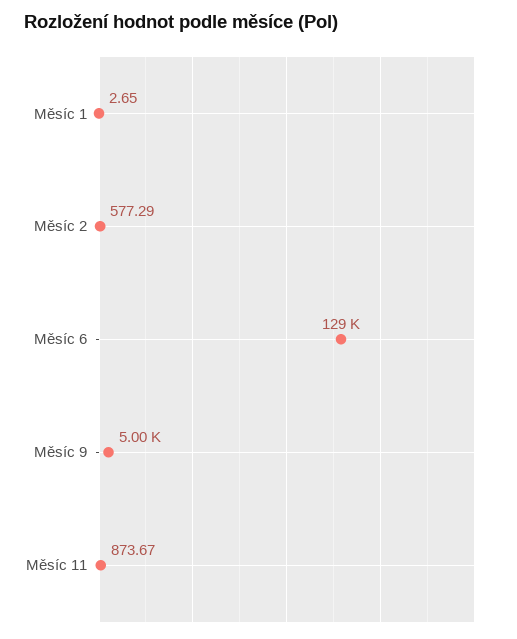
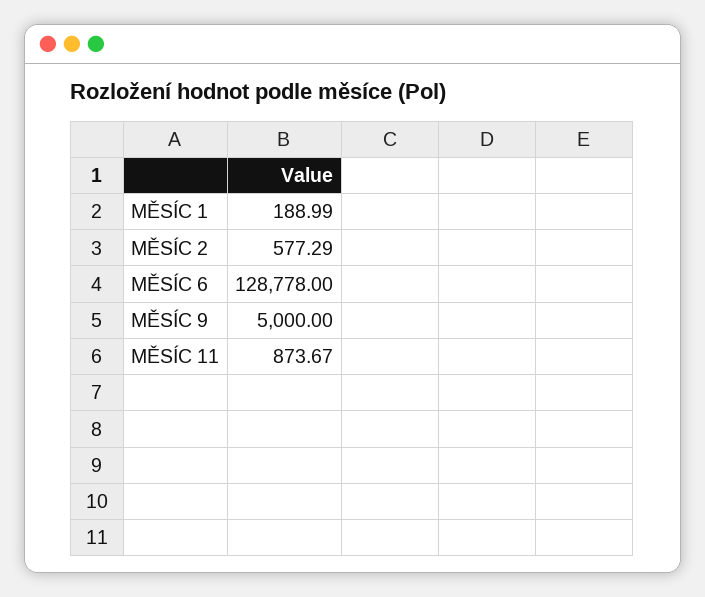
  {
-   "Měsíc 1": 2.65,
+   "Měsíc 1": 188.99,
    "Měsíc 2": 577.29,
    "Měsíc 6": 128778,
    "Měsíc 9": 5000,
    "Měsíc 11": 873.67
  }

